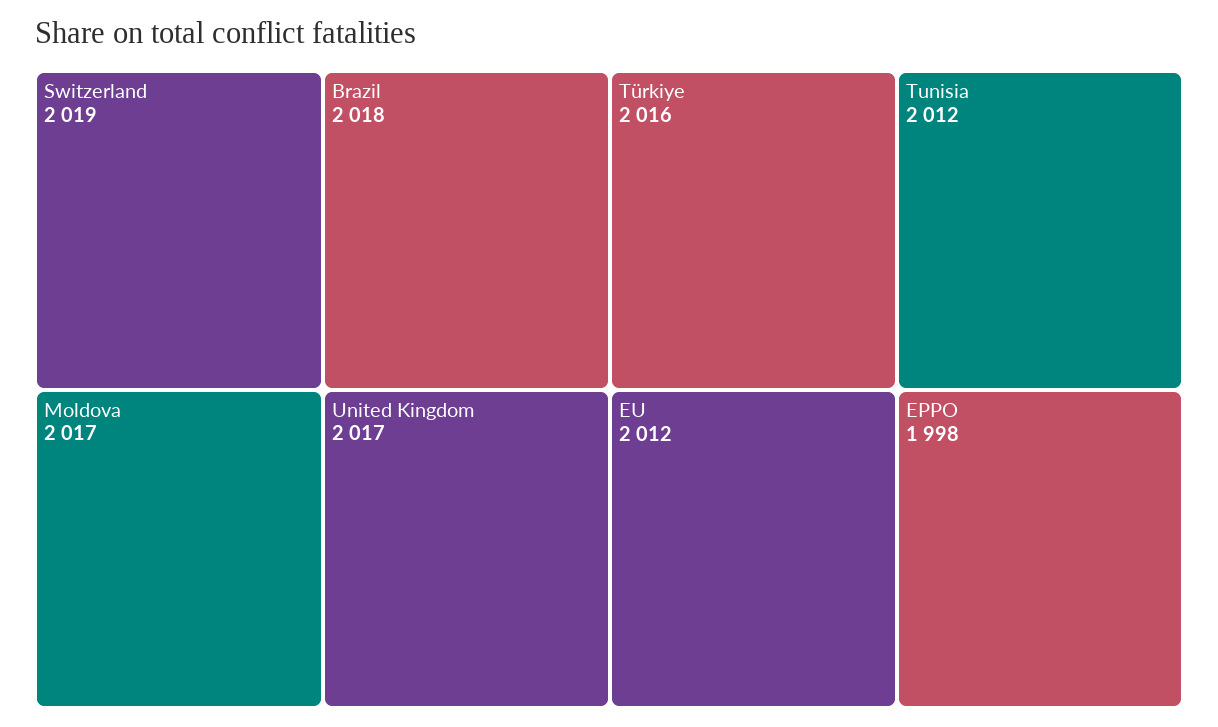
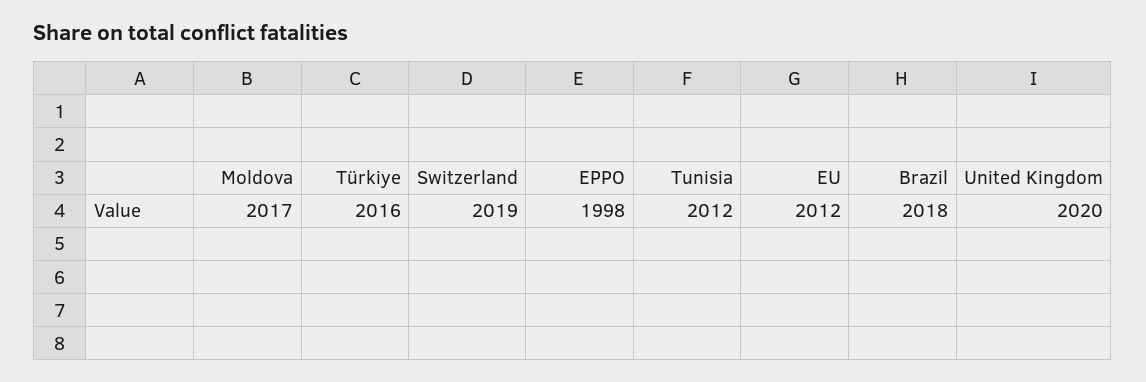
  {
    "Switzerland": 2019,
    "Brazil": 2018,
    "Moldova": 2017,
-   "United Kingdom": 2017,
+   "United Kingdom": 2020,
    "Türkiye": 2016,
    "Tunisia": 2012,
    "EU": 2012,
    "EPPO": 1998
  }

